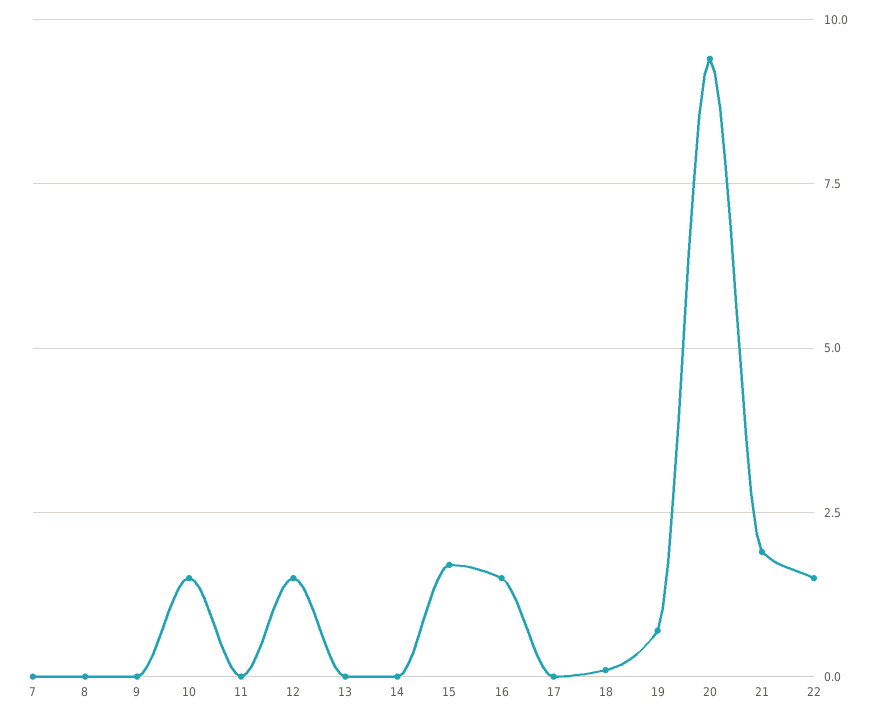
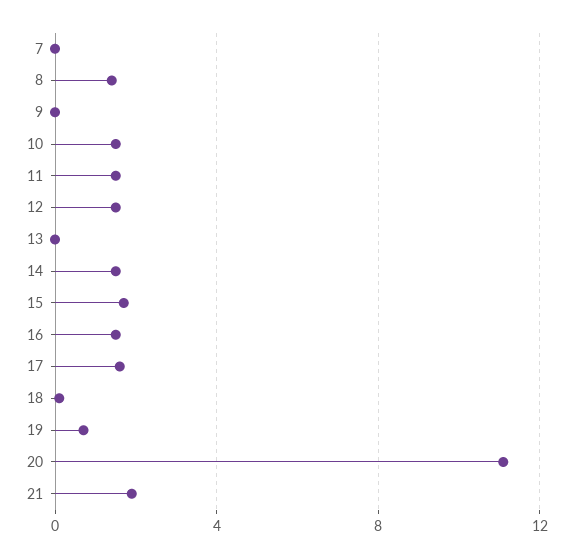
  {
    "7": 0,
-   "8": 0,
+   "8": 1.5,
    "9": 0,
    "10": 1.5,
-   "11": 0,
+   "11": 1.5,
    "12": 1.5,
    "13": 0,
-   "14": 0,
+   "14": 1.5,
    "15": 1.5,
    "16": 1.5,
-   "17": 0,
+   "17": 1.5,
    "18": 0,
    "19": 0.5,
-   "20": 9.5,
+   "20": 11,
-   "21": 2,
+   "21": 2
-   "22": 1.5
  }

